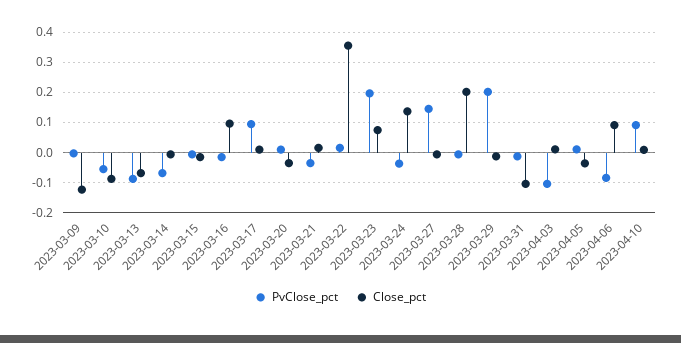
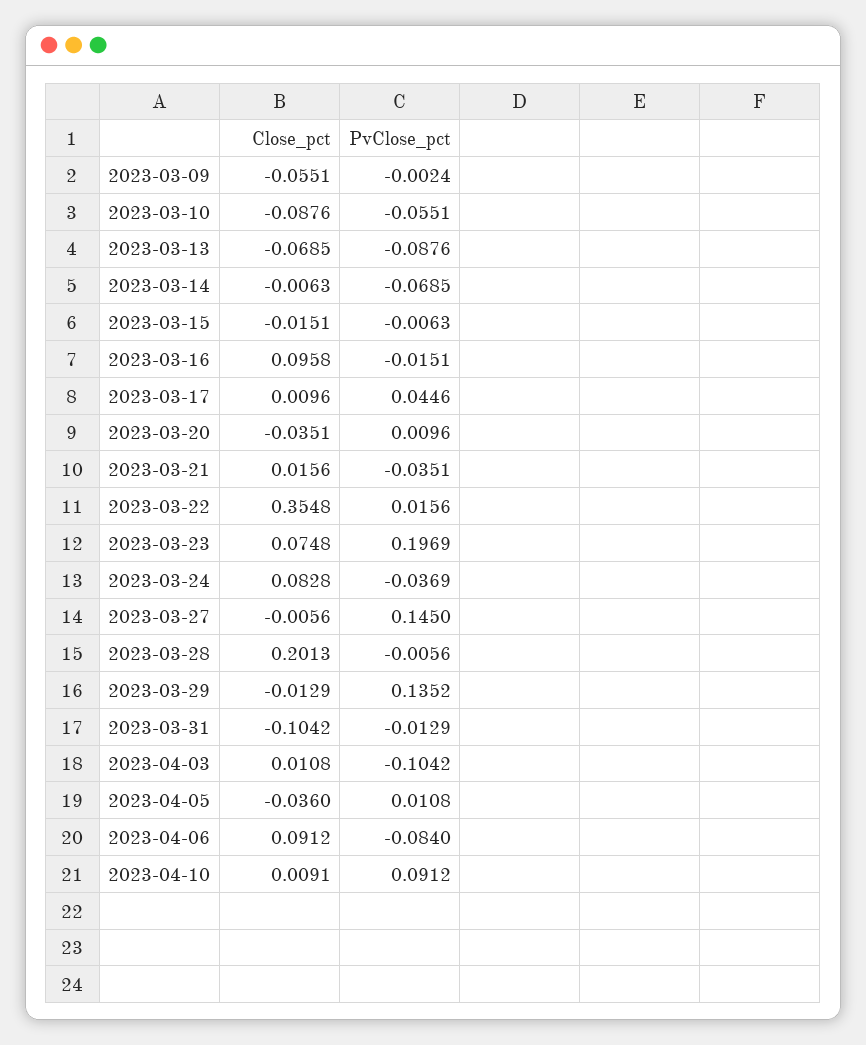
  {
    "PvClose_pct": {
      "2023-03-09": -0.0024,
      "2023-03-10": -0.0551,
      "2023-03-13": -0.0876,
      "2023-03-14": -0.0685,
      "2023-03-15": -0.0063,
      "2023-03-16": -0.0151,
-     "2023-03-17": 0.1,
+     "2023-03-17": 0.0446,
      "2023-03-20": 0.0096,
      "2023-03-21": -0.0351,
      "2023-03-22": 0.0156,
      "2023-03-23": 0.1969,
      "2023-03-24": -0.0369,
      "2023-03-27": 0.145,
      "2023-03-28": -0.0056,
-     "2023-03-29": 0.2,
+     "2023-03-29": 0.1352,
      "2023-03-31": -0.0129,
      "2023-04-03": -0.1042,
      "2023-04-05": 0.0108,
      "2023-04-06": -0.084,
      "2023-04-10": 0.0912
    },
    "Close_pct": {
-     "2023-03-09": -0.12,
+     "2023-03-09": -0.0551,
      "2023-03-10": -0.0876,
      "2023-03-13": -0.0685,
      "2023-03-14": -0.0063,
      "2023-03-15": -0.0151,
      "2023-03-16": 0.0958,
      "2023-03-17": 0.0096,
      "2023-03-20": -0.0351,
      "2023-03-21": 0.0156,
      "2023-03-22": 0.3548,
      "2023-03-23": 0.0748,
-     "2023-03-24": 0.14,
+     "2023-03-24": 0.0828,
      "2023-03-27": -0.0056,
      "2023-03-28": 0.2013,
      "2023-03-29": -0.0129,
      "2023-03-31": -0.1042,
      "2023-04-03": 0.0108,
      "2023-04-05": -0.036,
      "2023-04-06": 0.0912,
      "2023-04-10": 0.0091
    }
  }

